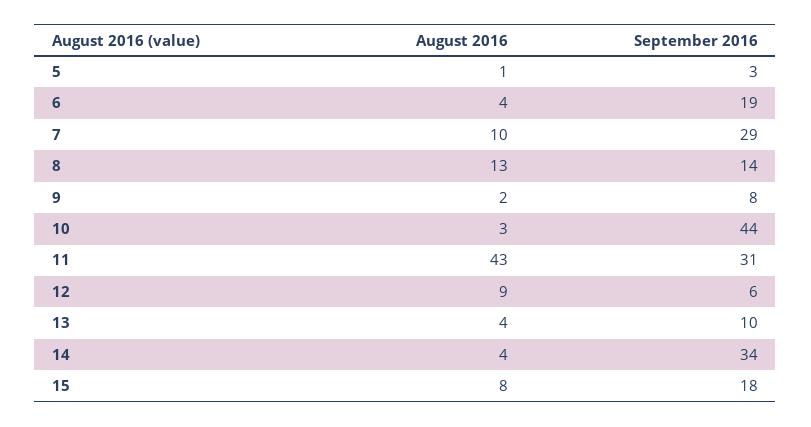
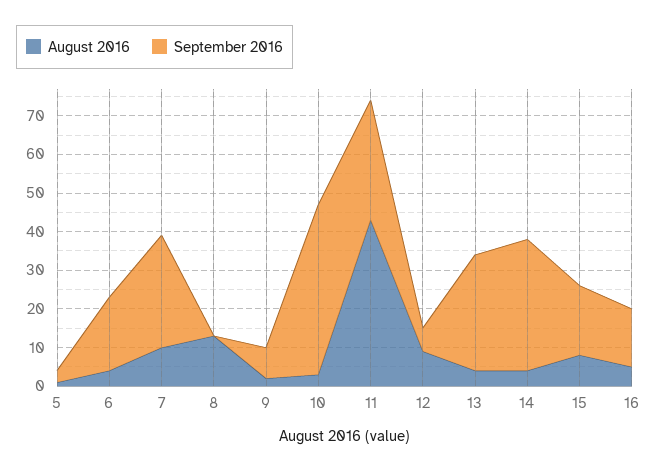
  {
    "August 2016": {
      "5": 1,
      "6": 4,
      "7": 10,
      "8": 13,
      "9": 2,
      "10": 3,
      "11": 43,
      "12": 9,
      "13": 4,
      "14": 4,
-     "15": 8
+     "15": 8,
+     "16": 5
    },
    "September 2016": {
      "5": 3,
      "6": 19,
      "7": 29,
-     "8": 14,
+     "8": 0,
      "9": 8,
      "10": 44,
      "11": 31,
      "12": 6,
-     "13": 10,
+     "13": 30,
      "14": 34,
-     "15": 18
+     "15": 18,
+     "16": 15
    }
  }

